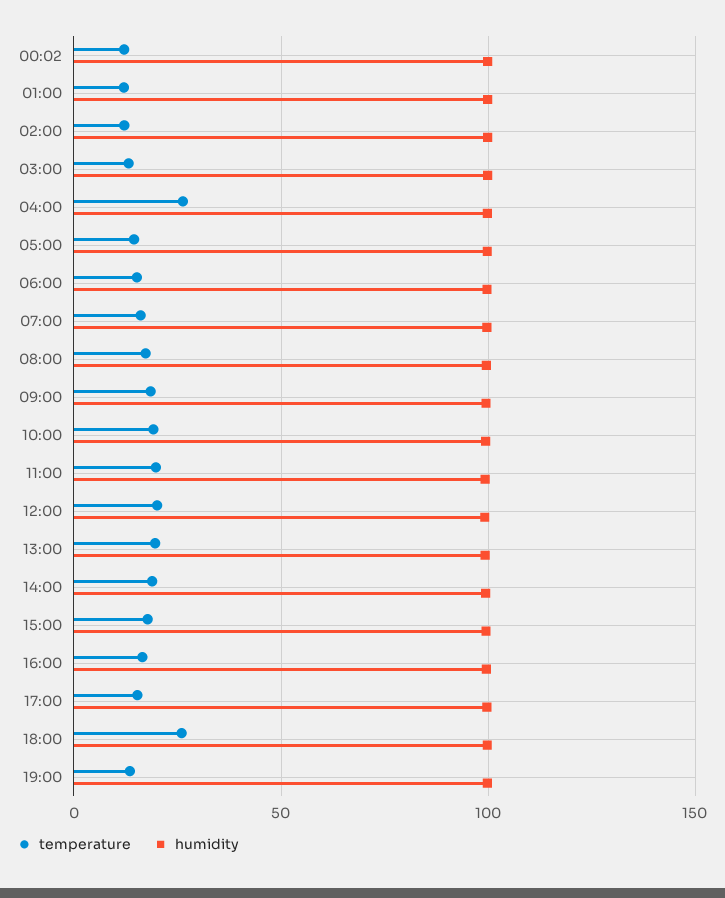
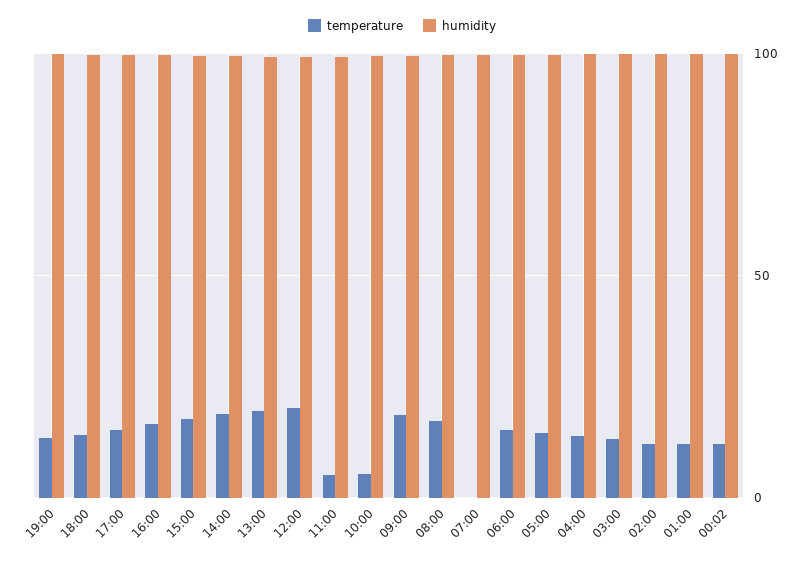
  {
    "temperature": {
      "00:02": 10,
      "01:00": 10,
      "02:00": 10,
      "03:00": 15,
-     "04:00": 25,
+     "04:00": 15,
      "05:00": 15,
      "06:00": 15,
-     "07:00": 15,
+     "07:00": 0,
      "08:00": 15,
      "09:00": 20,
-     "10:00": 20,
+     "10:00": 5,
-     "11:00": 20,
+     "11:00": 5,
      "12:00": 20,
      "13:00": 20,
      "14:00": 20,
      "15:00": 20,
      "16:00": 15,
      "17:00": 15,
-     "18:00": 25,
+     "18:00": 15,
      "19:00": 15
    },
    "humidity": {
      "00:02": 100,
      "01:00": 100,
      "02:00": 100,
      "03:00": 100,
      "04:00": 100,
      "05:00": 100,
      "06:00": 100,
      "07:00": 100,
      "08:00": 100,
      "09:00": 100,
      "10:00": 100,
      "11:00": 100,
      "12:00": 100,
      "13:00": 100,
      "14:00": 100,
      "15:00": 100,
      "16:00": 100,
      "17:00": 100,
      "18:00": 100,
      "19:00": 100
    }
  }

